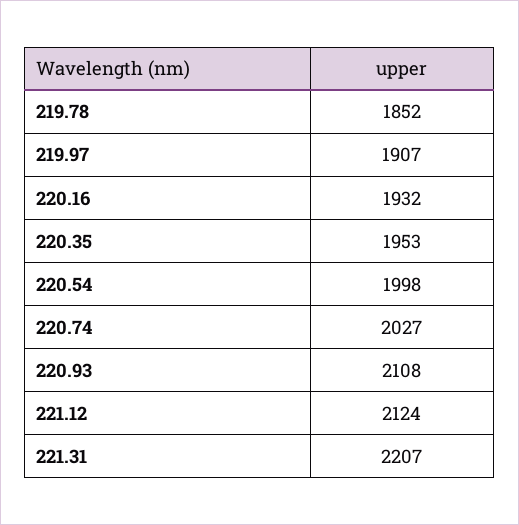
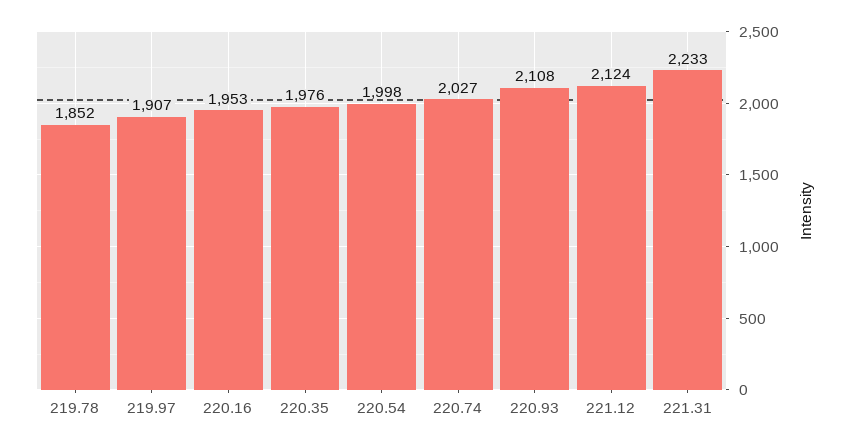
  {
    "219.78": 1852,
    "219.97": 1907,
-   "220.16": 1932,
+   "220.16": 1953,
-   "220.35": 1953,
+   "220.35": 1976,
    "220.54": 1998,
    "220.74": 2027,
    "220.93": 2108,
    "221.12": 2124,
-   "221.31": 2207
+   "221.31": 2233
  }

